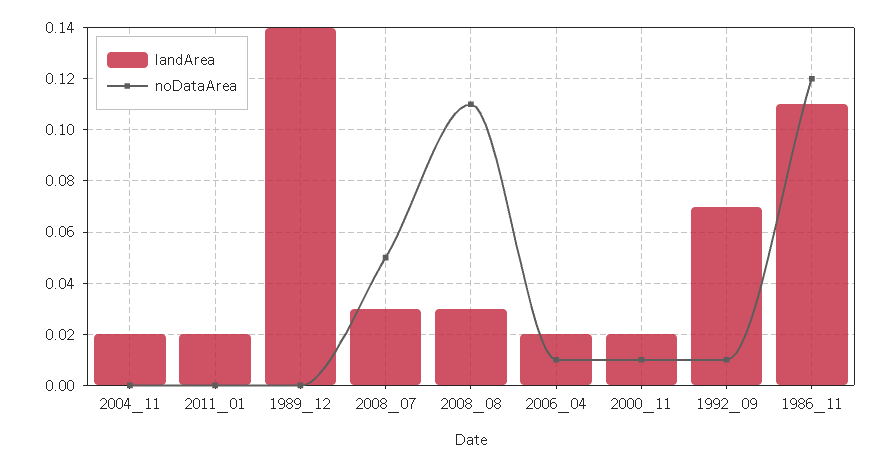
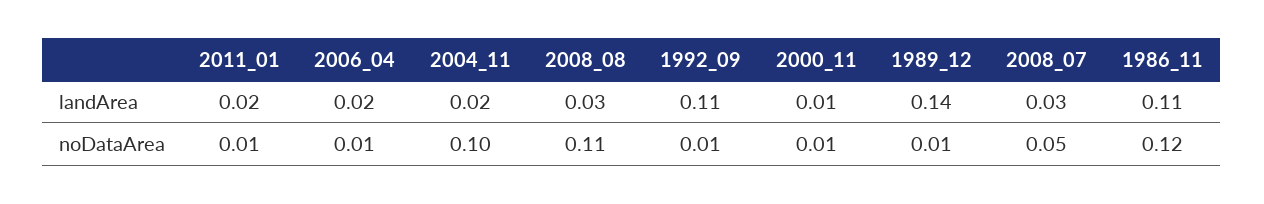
  {
    "landArea": {
      "2004_11": 0.02,
      "2011_01": 0.02,
      "1989_12": 0.14,
      "2008_07": 0.03,
      "2008_08": 0.03,
      "2006_04": 0.02,
-     "2000_11": 0.02,
+     "2000_11": 0.01,
-     "1992_09": 0.07,
+     "1992_09": 0.11,
      "1986_11": 0.11
    },
    "noDataArea": {
-     "2004_11": 0,
+     "2004_11": 0.1,
-     "2011_01": 0,
+     "2011_01": 0.01,
-     "1989_12": 0,
+     "1989_12": 0.01,
      "2008_07": 0.05,
      "2008_08": 0.11,
      "2006_04": 0.01,
      "2000_11": 0.01,
      "1992_09": 0.01,
      "1986_11": 0.12
    }
  }

